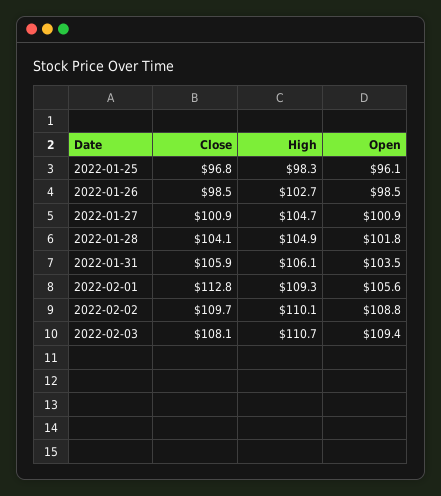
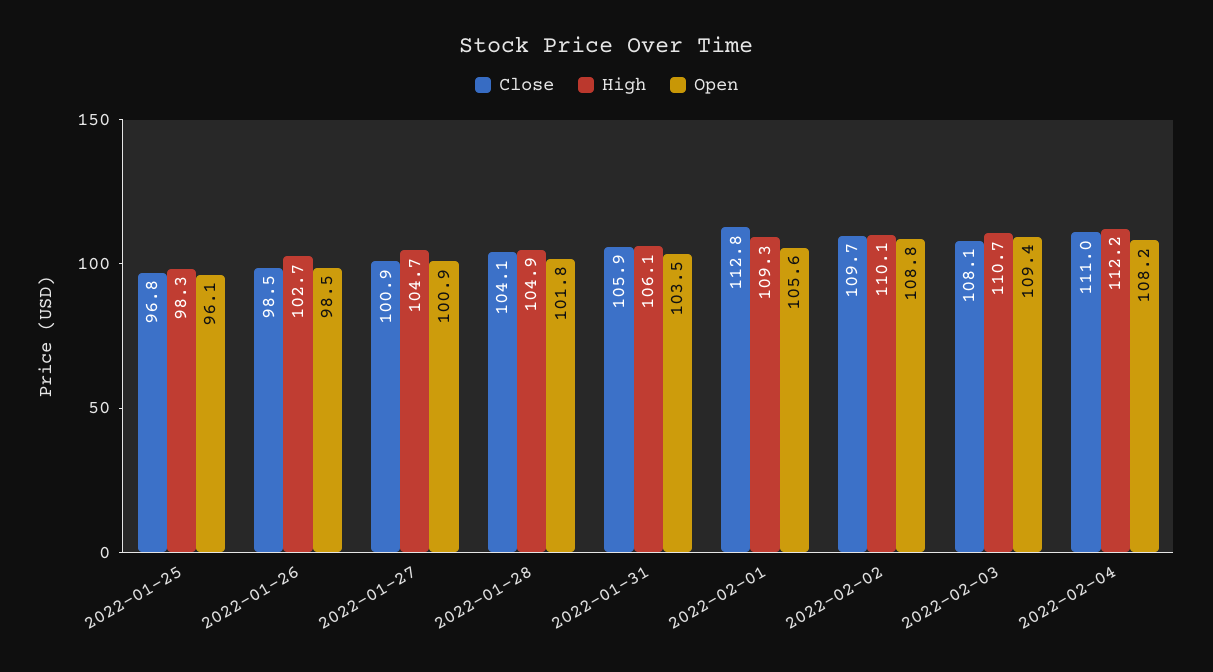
  {
    "Close": {
      "2022-01-25": 96.8,
      "2022-01-26": 98.5,
      "2022-01-27": 100.9,
      "2022-01-28": 104.1,
      "2022-01-31": 105.9,
      "2022-02-01": 112.8,
      "2022-02-02": 109.7,
-     "2022-02-03": 108.1
+     "2022-02-03": 108.1,
+     "2022-02-04": 111
    },
    "High": {
      "2022-01-25": 98.3,
      "2022-01-26": 102.7,
      "2022-01-27": 104.7,
      "2022-01-28": 104.9,
      "2022-01-31": 106.1,
      "2022-02-01": 109.3,
      "2022-02-02": 110.1,
-     "2022-02-03": 110.7
+     "2022-02-03": 110.7,
+     "2022-02-04": 112.2
    },
    "Open": {
      "2022-01-25": 96.1,
      "2022-01-26": 98.5,
      "2022-01-27": 100.9,
      "2022-01-28": 101.8,
      "2022-01-31": 103.5,
      "2022-02-01": 105.6,
      "2022-02-02": 108.8,
-     "2022-02-03": 109.4
+     "2022-02-03": 109.4,
+     "2022-02-04": 108.2
    }
  }

